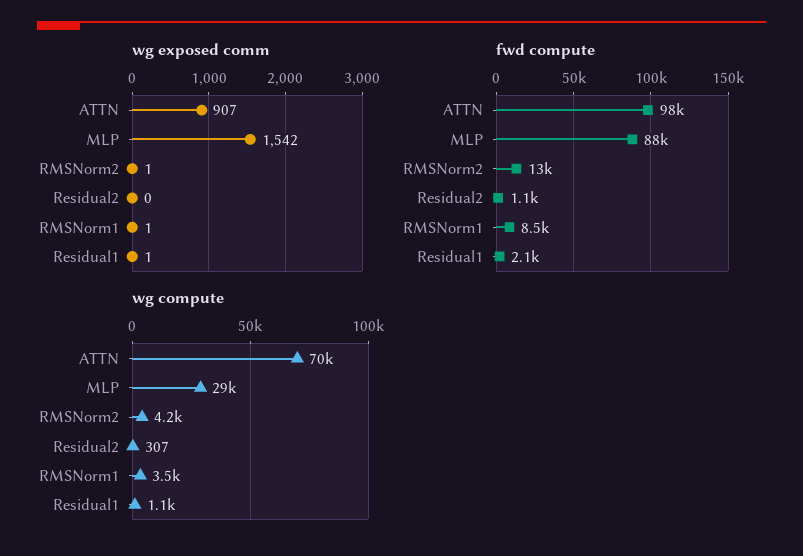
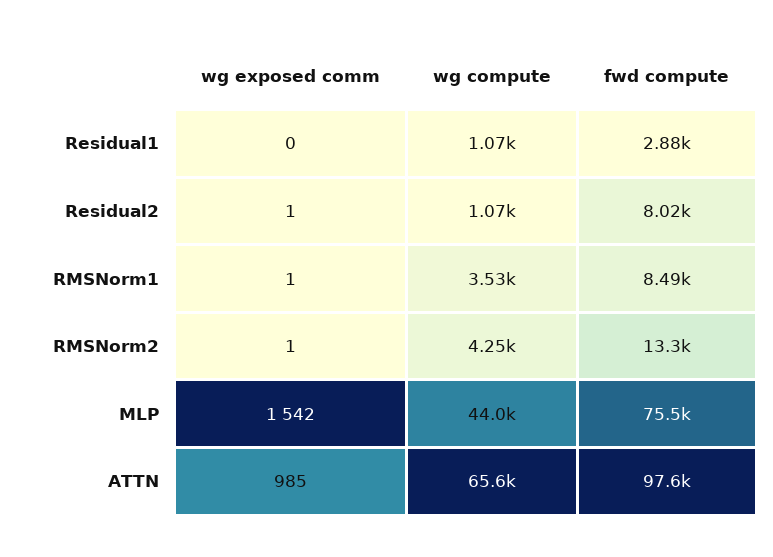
  {
    "wg exposed comm": {
-     "ATTN": 907,
+     "ATTN": 985,
      "MLP": 1542,
      "RMSNorm2": 1,
-     "Residual2": 0,
+     "Residual2": 1,
      "RMSNorm1": 1,
-     "Residual1": 1
+     "Residual1": 0
    },
    "fwd compute": {
      "ATTN": 97600,
-     "MLP": 88000,
+     "MLP": 75500,
      "RMSNorm2": 13300,
-     "Residual2": 1100,
+     "Residual2": 8020,
      "RMSNorm1": 8490,
-     "Residual1": 2100
+     "Residual1": 2880
    },
    "wg compute": {
-     "ATTN": 70000,
+     "ATTN": 65600,
-     "MLP": 29000,
+     "MLP": 44000,
      "RMSNorm2": 4250,
-     "Residual2": 307,
+     "Residual2": 1070,
      "RMSNorm1": 3530,
      "Residual1": 1070
    }
  }

